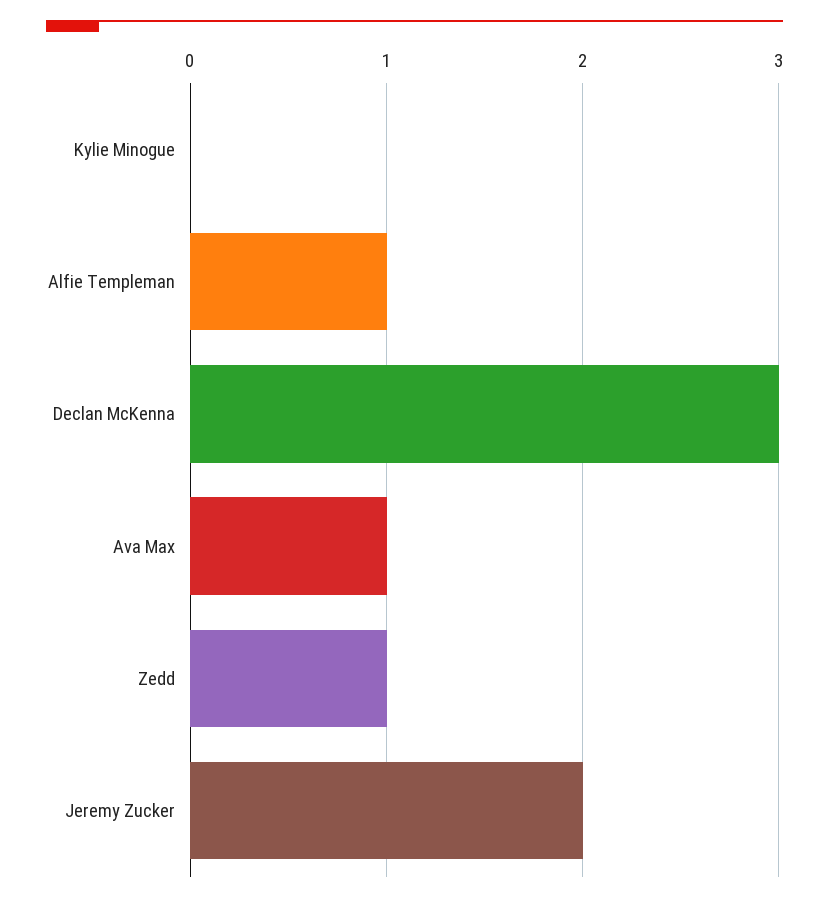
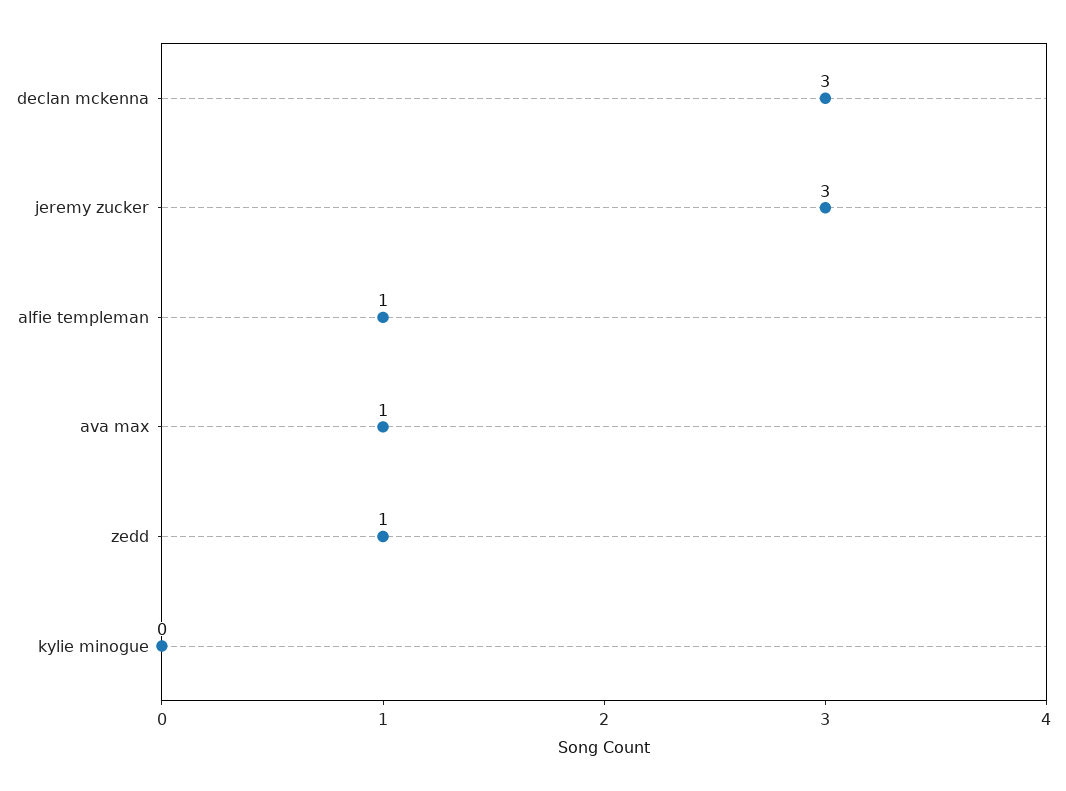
  {
    "Kylie Minogue": 0,
    "Alfie Templeman": 1,
    "Declan McKenna": 3,
    "Ava Max": 1,
    "Zedd": 1,
-   "Jeremy Zucker": 2
+   "Jeremy Zucker": 3
  }

